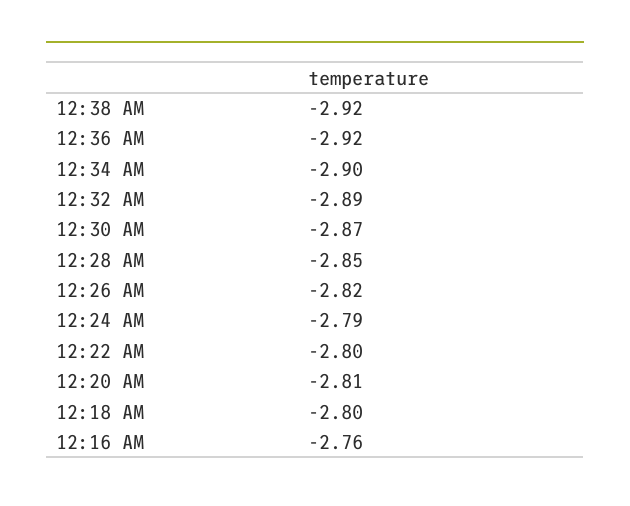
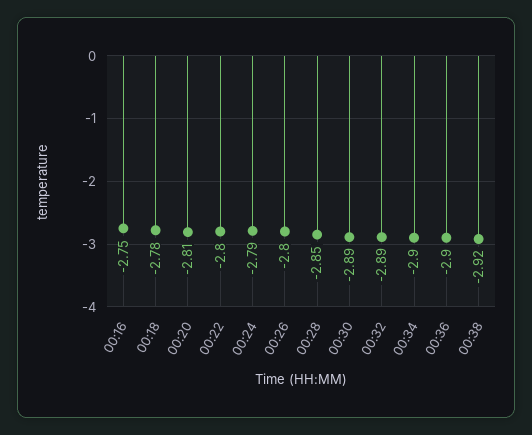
  {
    "12:38 AM": -2.92,
-   "12:36 AM": -2.92,
+   "12:36 AM": -2.9,
    "12:34 AM": -2.9,
    "12:32 AM": -2.89,
-   "12:30 AM": -2.87,
+   "12:30 AM": -2.89,
    "12:28 AM": -2.85,
-   "12:26 AM": -2.82,
+   "12:26 AM": -2.8,
    "12:24 AM": -2.79,
    "12:22 AM": -2.8,
    "12:20 AM": -2.81,
-   "12:18 AM": -2.8,
+   "12:18 AM": -2.78,
-   "12:16 AM": -2.76
+   "12:16 AM": -2.75
  }

